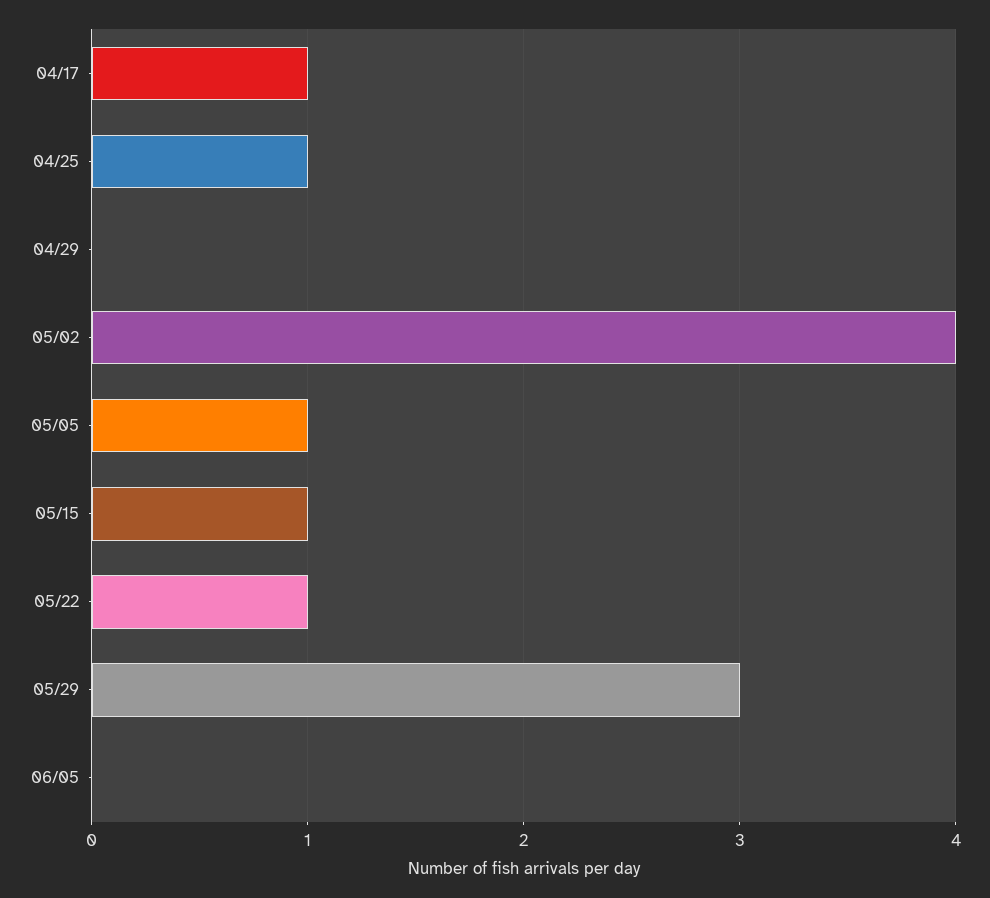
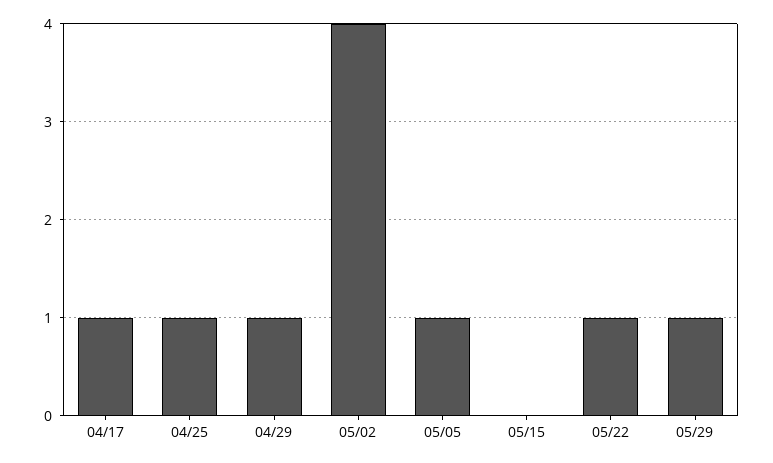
  {
    "04/17": 1,
    "04/25": 1,
-   "04/29": 0,
+   "04/29": 1,
    "05/02": 4,
    "05/05": 1,
-   "05/15": 1,
+   "05/15": 0,
    "05/22": 1,
-   "05/29": 3,
+   "05/29": 1
-   "06/05": 0
  }

